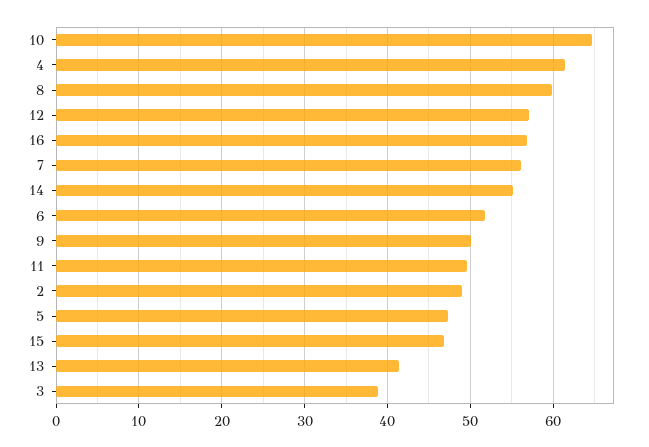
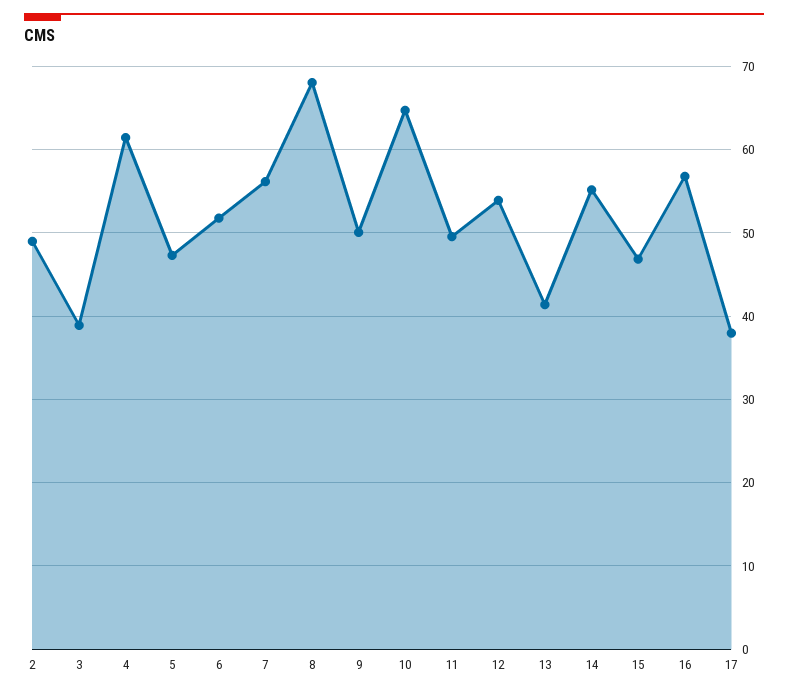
  {
    "10": 65,
    "4": 61,
-   "8": 60,
+   "8": 68,
-   "12": 57,
+   "12": 54,
    "16": 57,
    "7": 56,
    "14": 55,
    "6": 52,
    "9": 50,
    "11": 50,
    "2": 49,
    "5": 47,
    "15": 47,
    "13": 41,
-   "3": 39
+   "3": 39,
+   "17": 38
  }

